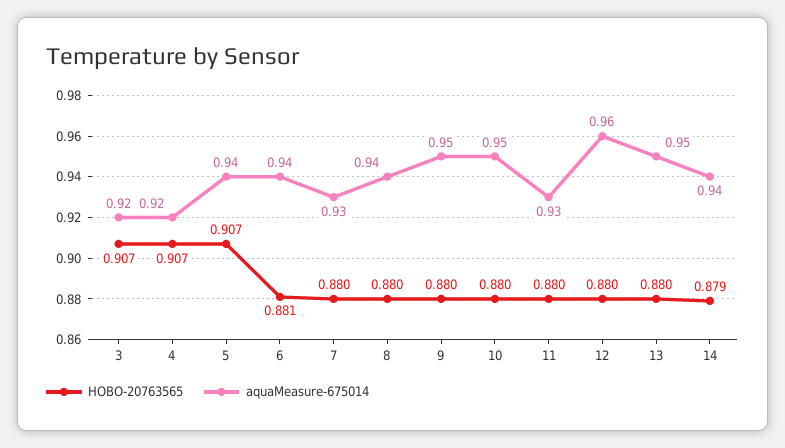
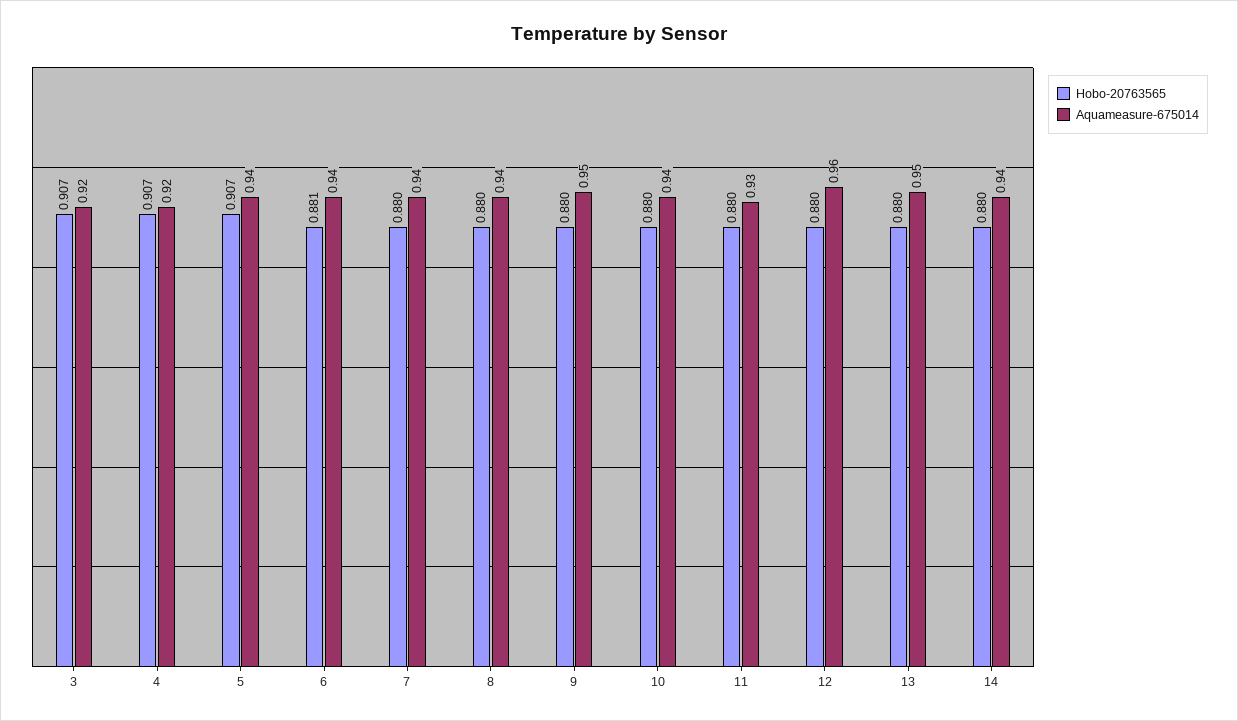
  {
    "HOBO-20763565": {
      "3": 0.907,
      "4": 0.907,
      "5": 0.907,
      "6": 0.881,
      "7": 0.88,
      "8": 0.88,
      "9": 0.88,
      "10": 0.88,
      "11": 0.88,
      "12": 0.88,
      "13": 0.88,
-     "14": 0.879
+     "14": 0.88
    },
    "aquaMeasure-675014": {
      "3": 0.92,
      "4": 0.92,
      "5": 0.94,
      "6": 0.94,
-     "7": 0.93,
+     "7": 0.94,
      "8": 0.94,
      "9": 0.95,
-     "10": 0.95,
+     "10": 0.94,
      "11": 0.93,
      "12": 0.96,
      "13": 0.95,
      "14": 0.94
    }
  }

